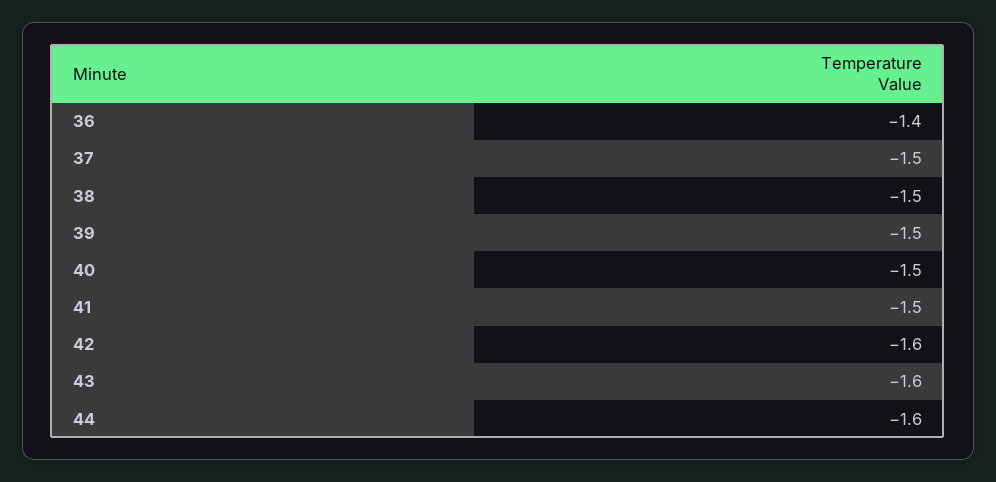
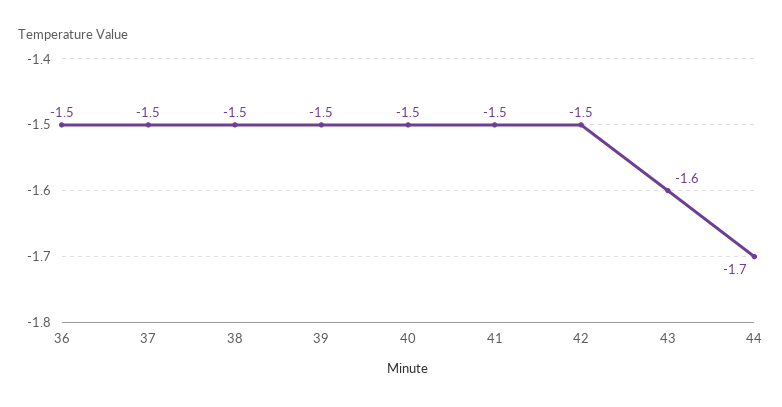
  {
-   "36": -1.4,
+   "36": -1.5,
    "37": -1.5,
    "38": -1.5,
    "39": -1.5,
    "40": -1.5,
    "41": -1.5,
-   "42": -1.6,
+   "42": -1.5,
    "43": -1.6,
-   "44": -1.6
+   "44": -1.7
  }

